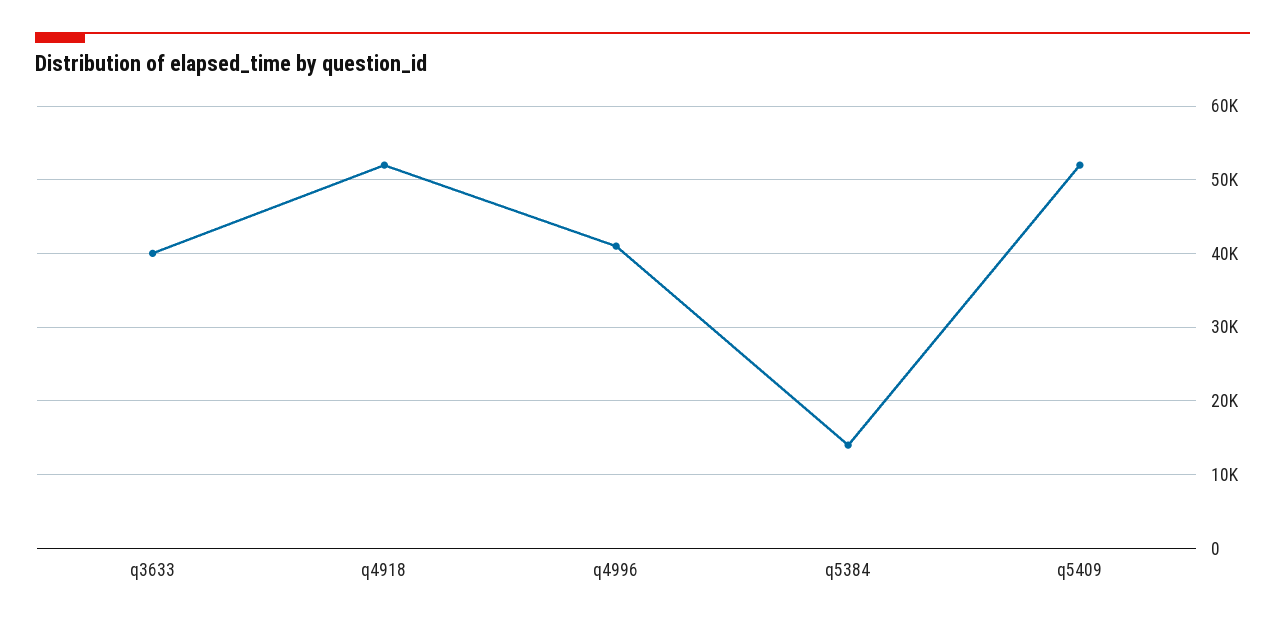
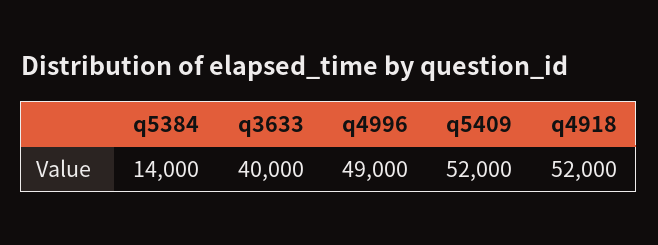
  {
    "q3633": 40000,
    "q4918": 52000,
-   "q4996": 41000,
+   "q4996": 49000,
    "q5384": 14000,
    "q5409": 52000
  }

